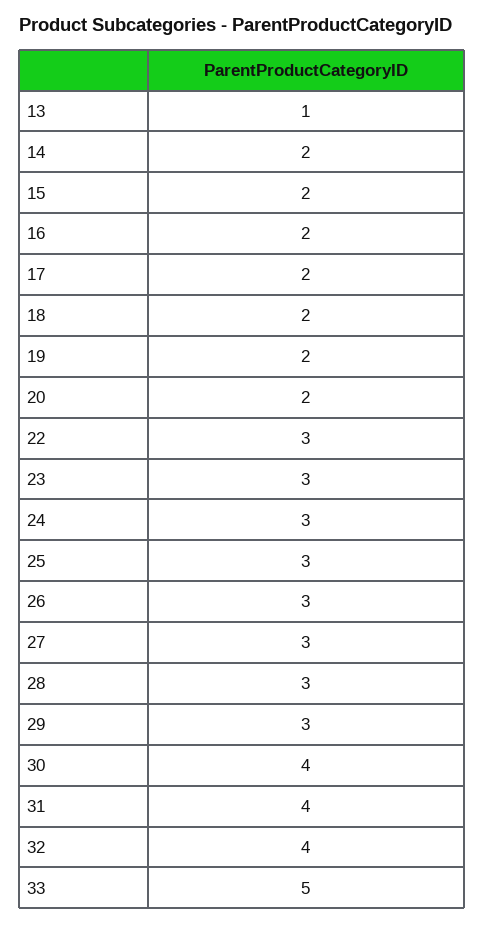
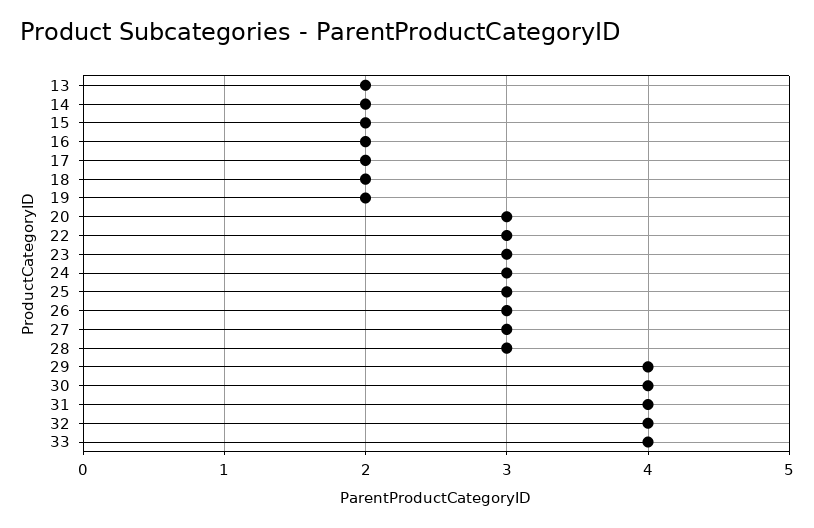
  {
-   "13": 1,
+   "13": 2,
    "14": 2,
    "15": 2,
    "16": 2,
    "17": 2,
    "18": 2,
    "19": 2,
-   "20": 2,
+   "20": 3,
    "22": 3,
    "23": 3,
    "24": 3,
    "25": 3,
    "26": 3,
    "27": 3,
    "28": 3,
-   "29": 3,
+   "29": 4,
    "30": 4,
    "31": 4,
    "32": 4,
-   "33": 5
+   "33": 4
  }

